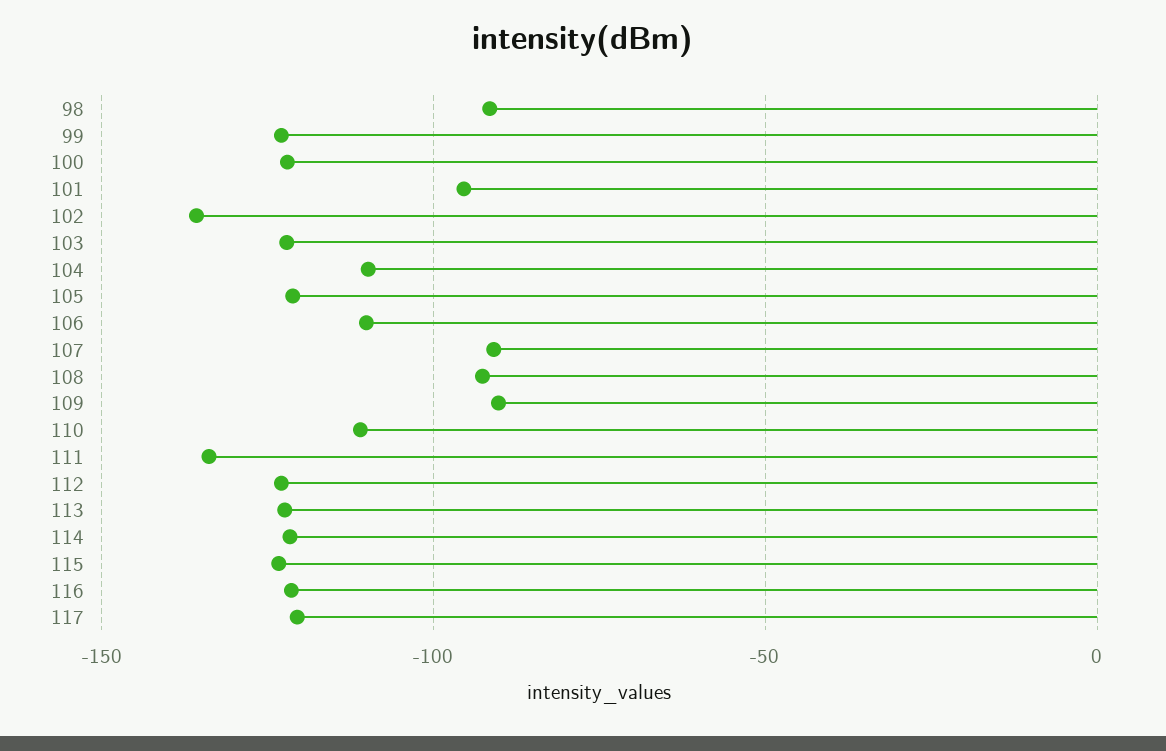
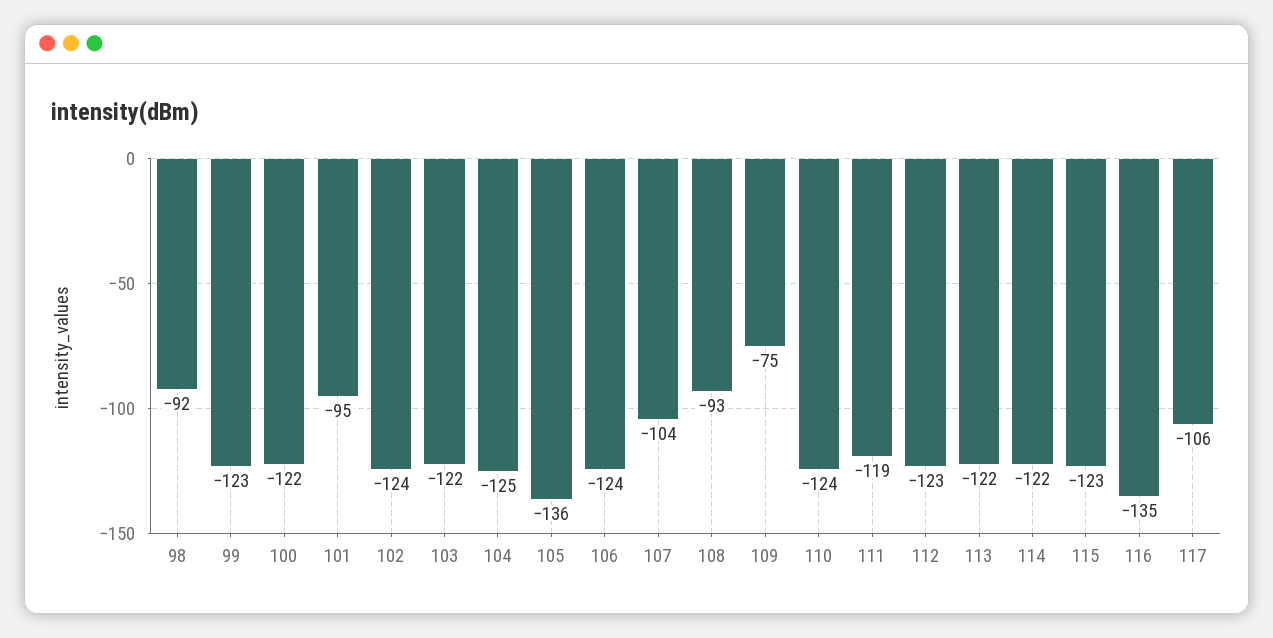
  {
    "98": -92,
    "99": -123,
    "100": -122,
    "101": -95,
-   "102": -135,
+   "102": -124,
    "103": -122,
-   "104": -110,
+   "104": -125,
-   "105": -120,
+   "105": -136,
-   "106": -110,
+   "106": -124,
-   "107": -90,
+   "107": -104,
    "108": -93,
-   "109": -90,
+   "109": -75,
-   "110": -110,
+   "110": -124,
-   "111": -135,
+   "111": -119,
    "112": -123,
    "113": -122,
    "114": -122,
    "115": -123,
-   "116": -120,
+   "116": -135,
-   "117": -120
+   "117": -106
  }

